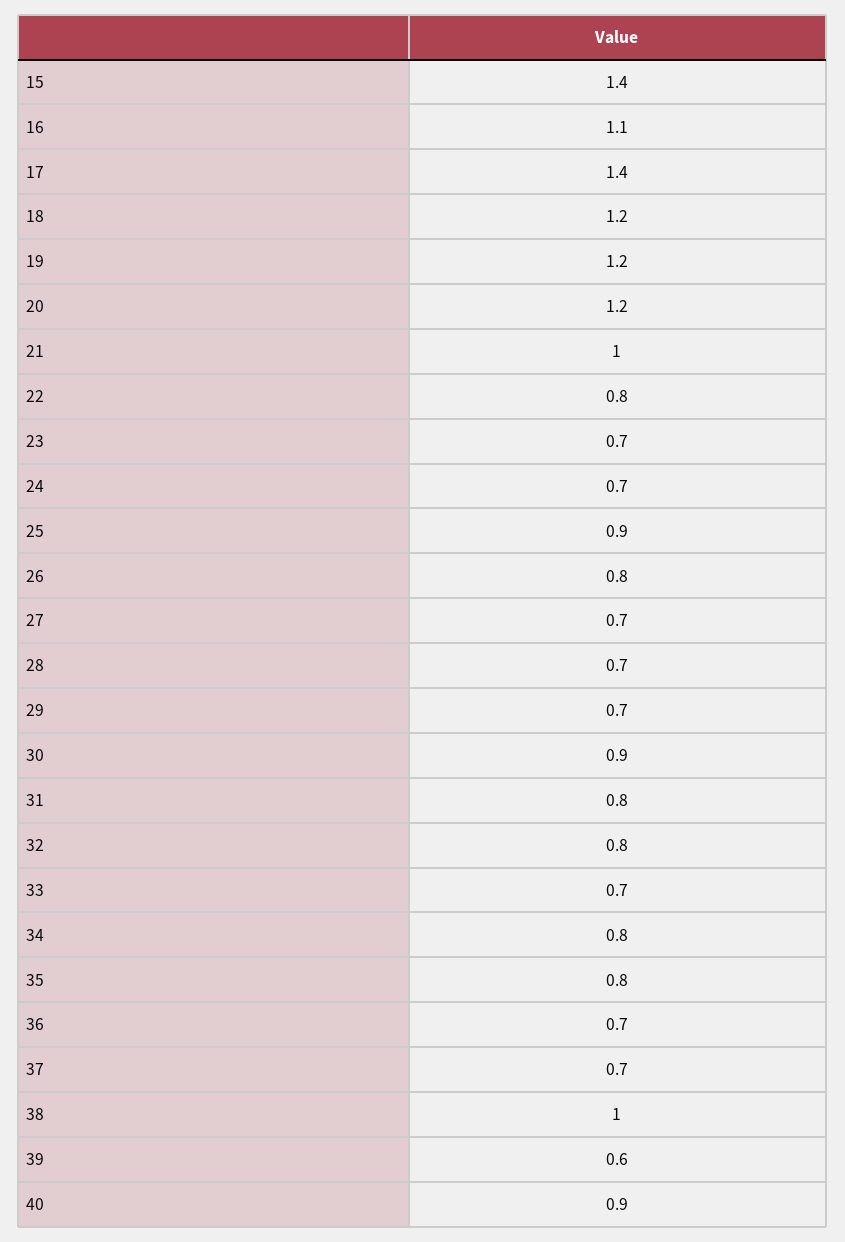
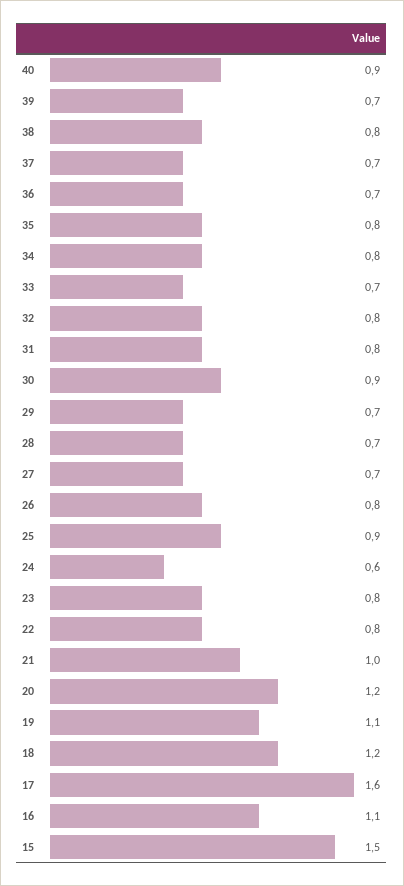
  {
-   "15": 1.4,
+   "15": 1.5,
    "16": 1.1,
-   "17": 1.4,
+   "17": 1.6,
    "18": 1.2,
-   "19": 1.2,
+   "19": 1.1,
    "20": 1.2,
    "21": 1,
    "22": 0.8,
-   "23": 0.7,
+   "23": 0.8,
-   "24": 0.7,
+   "24": 0.6,
    "25": 0.9,
    "26": 0.8,
    "27": 0.7,
    "28": 0.7,
    "29": 0.7,
    "30": 0.9,
    "31": 0.8,
    "32": 0.8,
    "33": 0.7,
    "34": 0.8,
    "35": 0.8,
    "36": 0.7,
    "37": 0.7,
-   "38": 1,
+   "38": 0.8,
-   "39": 0.6,
+   "39": 0.7,
    "40": 0.9
  }

